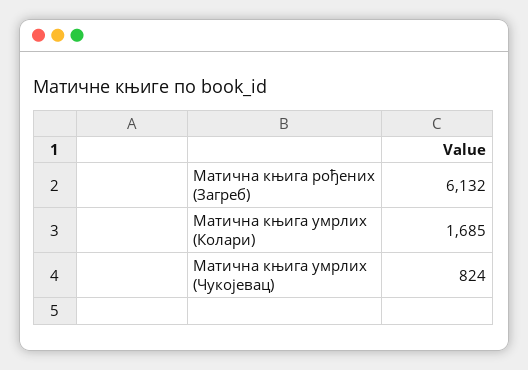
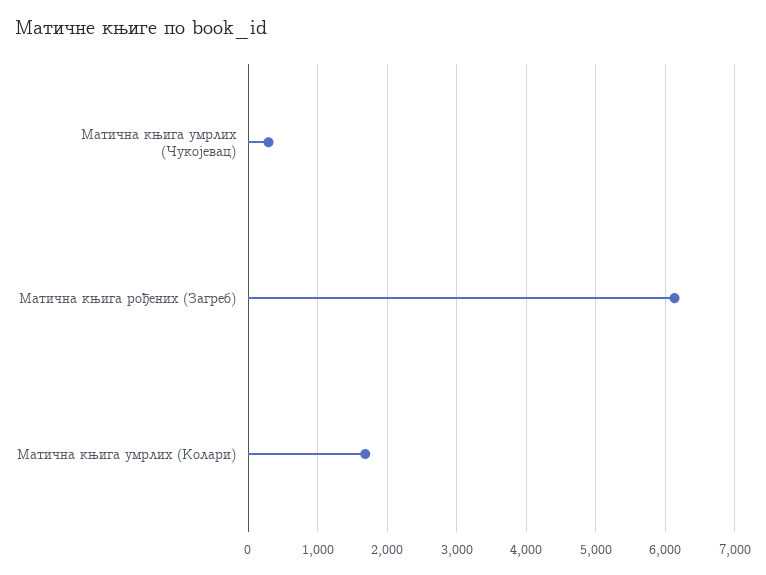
  {
    "Матична књига рођених (Загреб)": 6132,
    "Матична књига умрлих (Колари)": 1685,
-   "Матична књига умрлих (Чукојевац)": 824
+   "Матична књига умрлих (Чукојевац)": 300
  }

